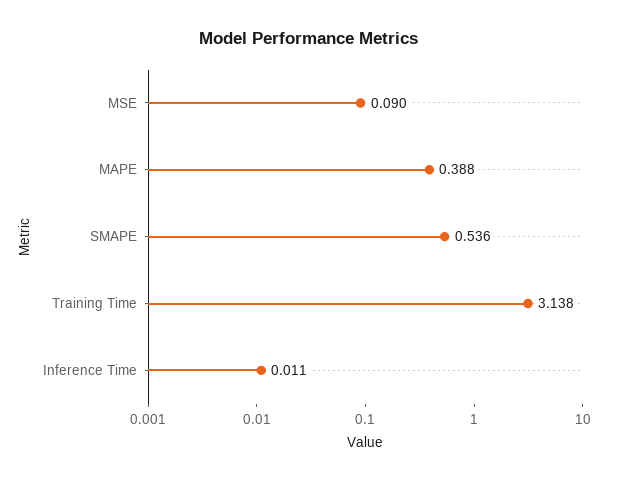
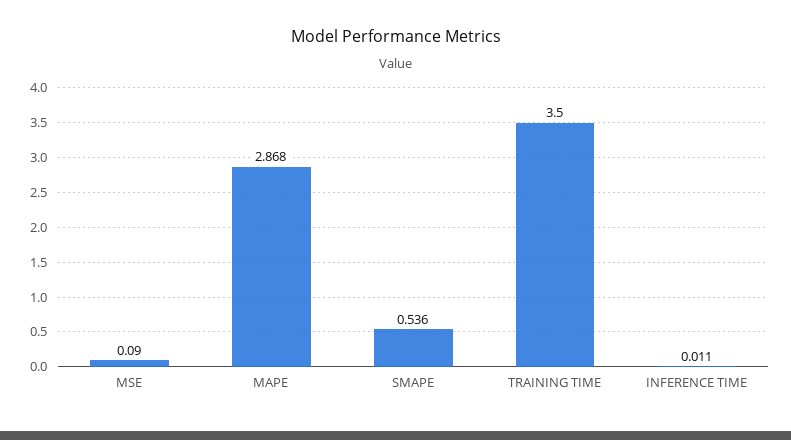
  {
    "MSE": 0.09,
-   "MAPE": 0.388,
+   "MAPE": 2.868,
    "SMAPE": 0.536,
-   "Training Time": 3.138,
+   "Training Time": 3.5,
    "Inference Time": 0.011
  }

